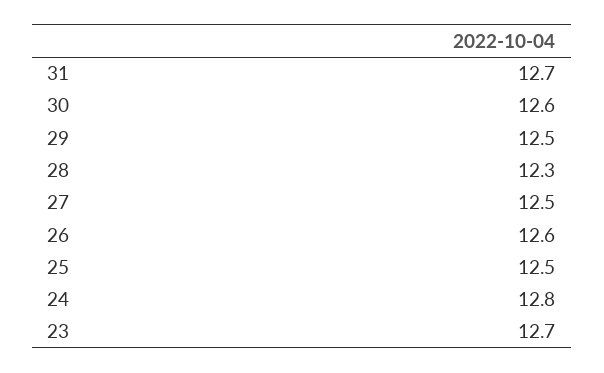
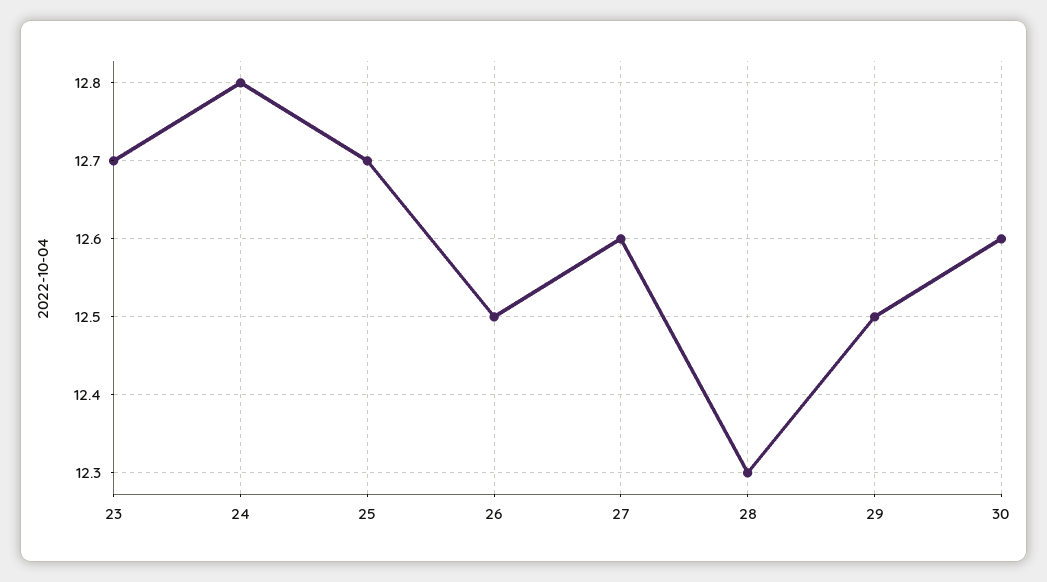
  {
-   "31": 12.7,
    "30": 12.6,
    "29": 12.5,
    "28": 12.3,
-   "27": 12.5,
+   "27": 12.6,
-   "26": 12.6,
+   "26": 12.5,
-   "25": 12.5,
+   "25": 12.7,
    "24": 12.8,
    "23": 12.7
  }

